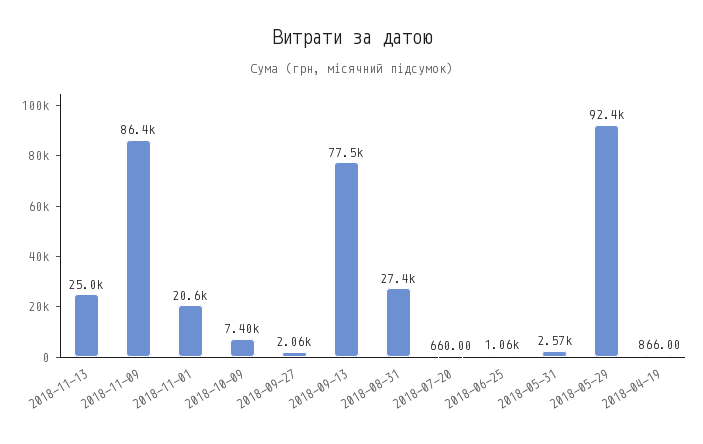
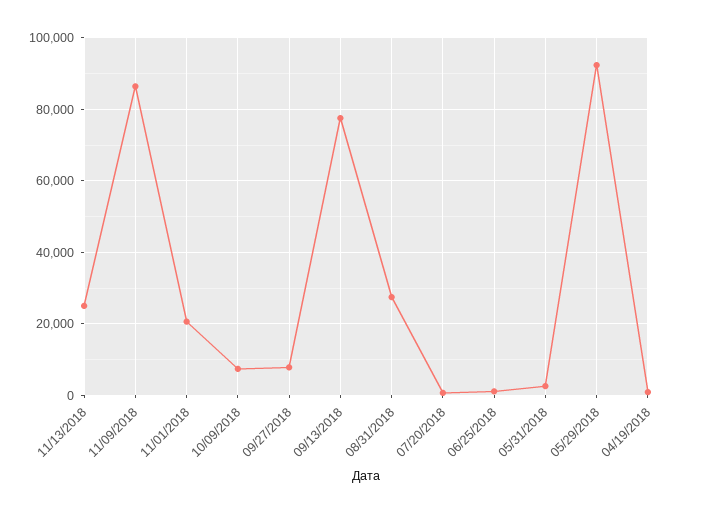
  {
    "2018-11-13": 25000,
    "2018-11-09": 86400,
    "2018-11-01": 20600,
    "2018-10-09": 7400,
-   "2018-09-27": 2060,
+   "2018-09-27": 8000,
    "2018-09-13": 77500,
    "2018-08-31": 27400,
    "2018-07-20": 660,
    "2018-06-25": 1060,
    "2018-05-31": 2570,
    "2018-05-29": 92400,
    "2018-04-19": 866
  }

